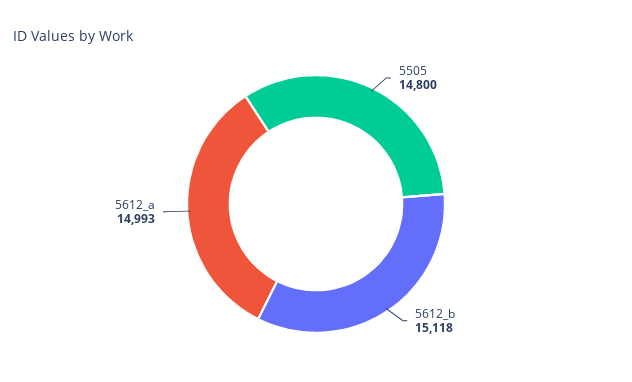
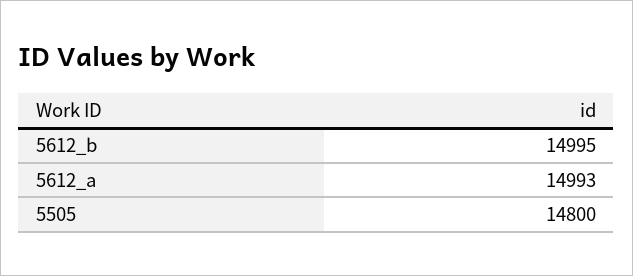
  {
    "5505": 14800,
-   "5612_b": 15118,
+   "5612_b": 14995,
    "5612_a": 14993
  }

